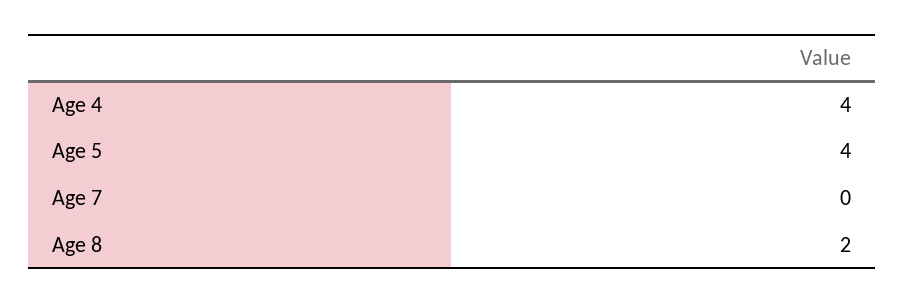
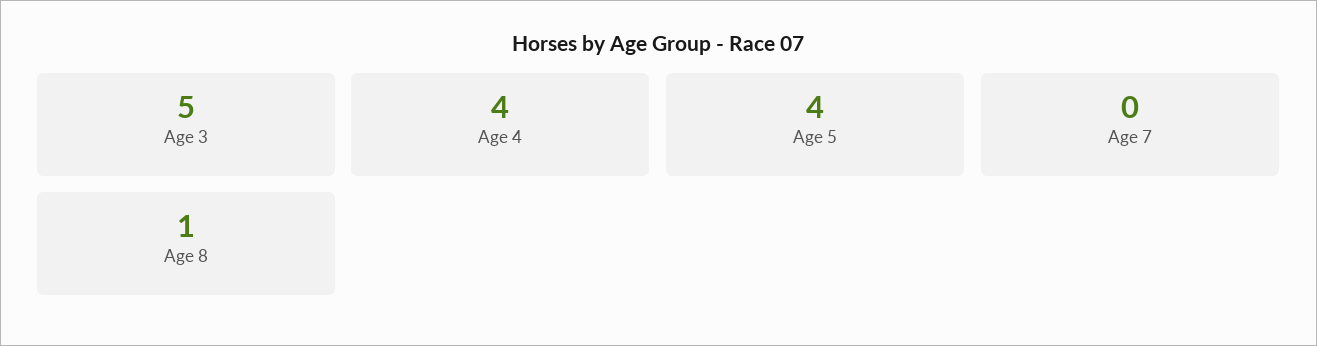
  {
    "Age 4": 4,
    "Age 5": 4,
    "Age 7": 0,
-   "Age 8": 2
+   "Age 8": 1,
+   "Age 3": 5
  }

